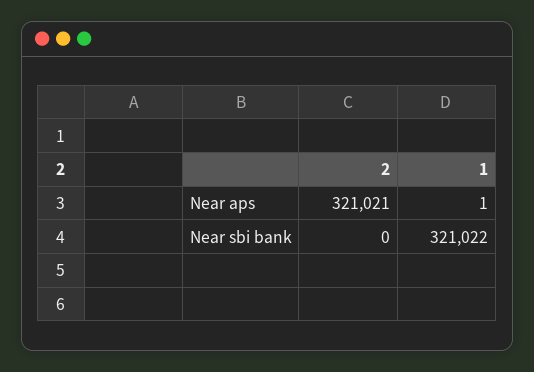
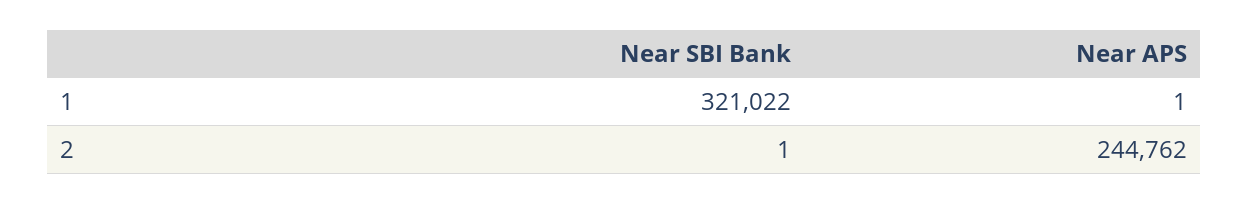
  {
    "2": {
-     "Near aps": 321021,
+     "Near aps": 244762,
-     "Near sbi bank": 0
+     "Near sbi bank": 1
    },
    "1": {
      "Near aps": 1,
      "Near sbi bank": 321022
    }
  }

